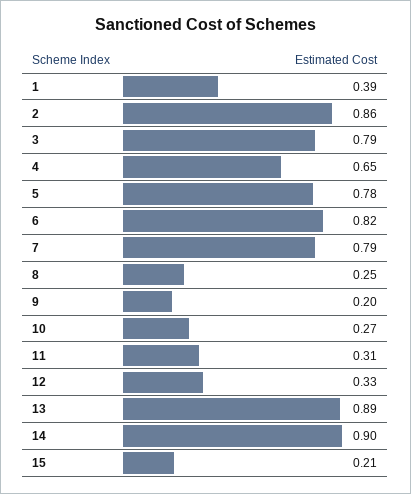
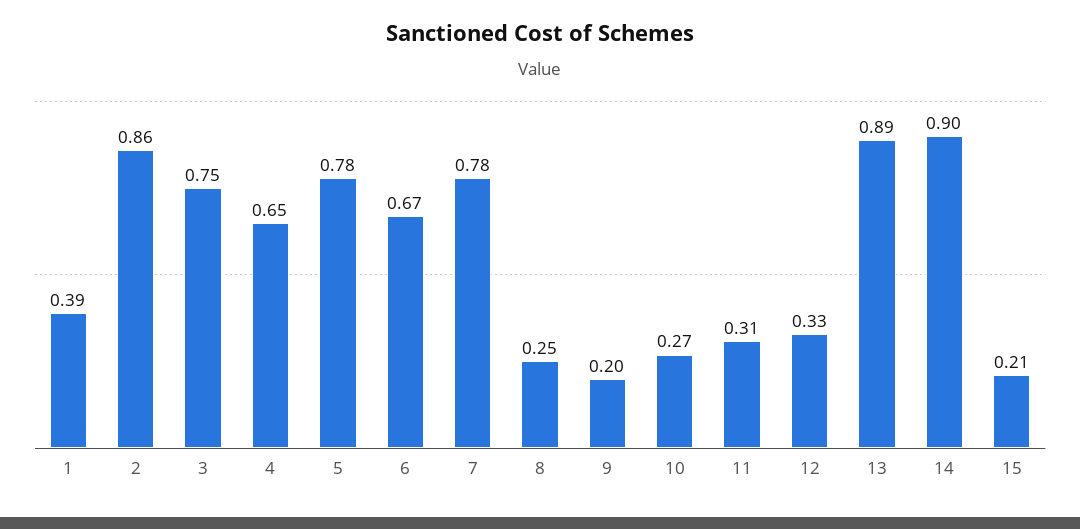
  {
    "1": 0.39,
    "2": 0.86,
-   "3": 0.79,
+   "3": 0.75,
    "4": 0.65,
    "5": 0.78,
-   "6": 0.82,
+   "6": 0.67,
-   "7": 0.79,
+   "7": 0.78,
    "8": 0.25,
    "9": 0.2,
    "10": 0.27,
    "11": 0.31,
    "12": 0.33,
    "13": 0.89,
    "14": 0.9,
    "15": 0.21
  }

